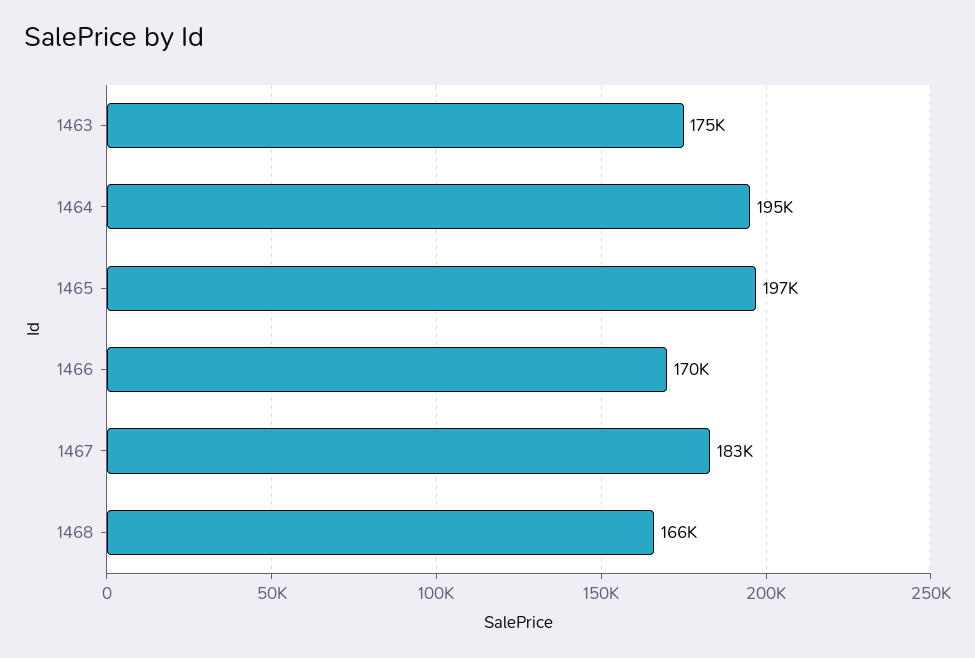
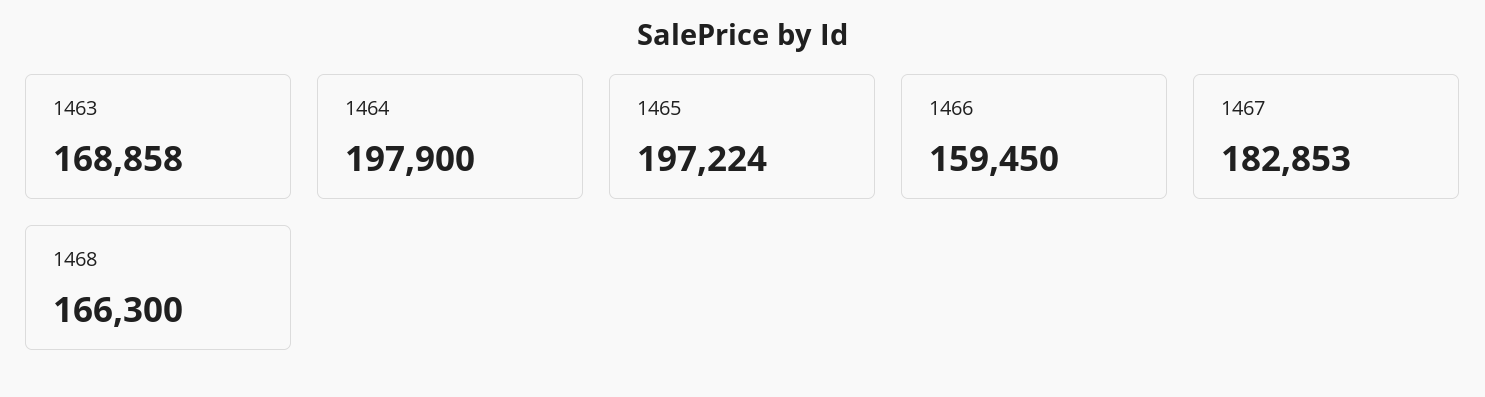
  {
-   "1463": 175000,
+   "1463": 168858,
-   "1464": 195000,
+   "1464": 197900,
    "1465": 197224,
-   "1466": 170000,
+   "1466": 159450,
    "1467": 182853,
    "1468": 166300
  }

